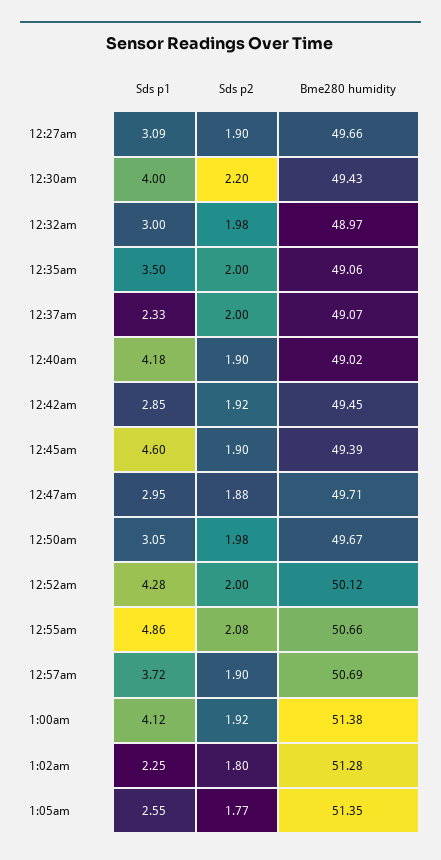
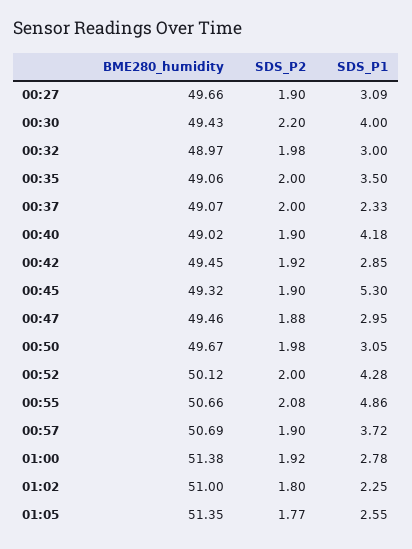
  {
    "Sds p1": {
      "12:27am": 3.09,
      "12:30am": 4,
      "12:32am": 3,
      "12:35am": 3.5,
      "12:37am": 2.33,
      "12:40am": 4.18,
      "12:42am": 2.85,
-     "12:45am": 4.6,
+     "12:45am": 5.3,
      "12:47am": 2.95,
      "12:50am": 3.05,
      "12:52am": 4.28,
      "12:55am": 4.86,
      "12:57am": 3.72,
-     "1:00am": 4.12,
+     "1:00am": 2.78,
      "1:02am": 2.25,
      "1:05am": 2.55
    },
    "Sds p2": {
      "12:27am": 1.9,
      "12:30am": 2.2,
      "12:32am": 1.98,
      "12:35am": 2,
      "12:37am": 2,
      "12:40am": 1.9,
      "12:42am": 1.92,
      "12:45am": 1.9,
      "12:47am": 1.88,
      "12:50am": 1.98,
      "12:52am": 2,
      "12:55am": 2.08,
      "12:57am": 1.9,
      "1:00am": 1.92,
      "1:02am": 1.8,
      "1:05am": 1.77
    },
    "Bme280 humidity": {
      "12:27am": 49.66,
      "12:30am": 49.43,
      "12:32am": 48.97,
      "12:35am": 49.06,
      "12:37am": 49.07,
      "12:40am": 49.02,
      "12:42am": 49.45,
-     "12:45am": 49.39,
+     "12:45am": 49.32,
-     "12:47am": 49.71,
+     "12:47am": 49.46,
      "12:50am": 49.67,
      "12:52am": 50.12,
      "12:55am": 50.66,
      "12:57am": 50.69,
      "1:00am": 51.38,
-     "1:02am": 51.28,
+     "1:02am": 51,
      "1:05am": 51.35
    }
  }

